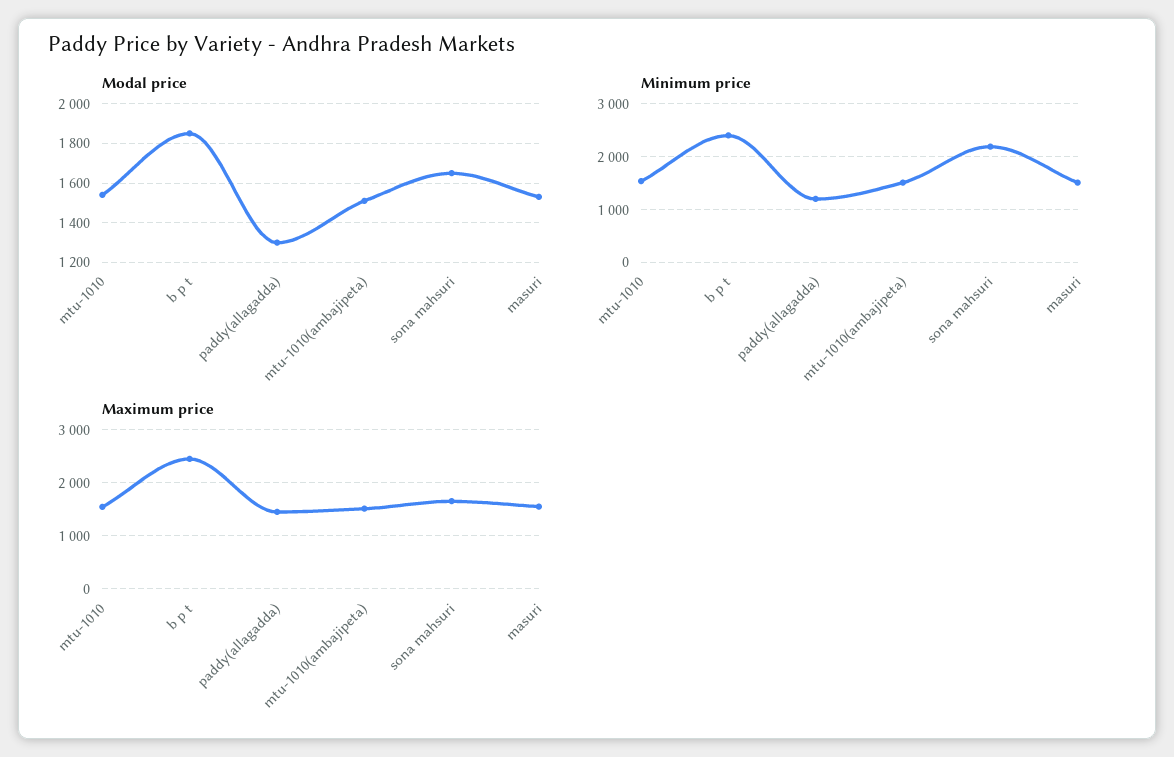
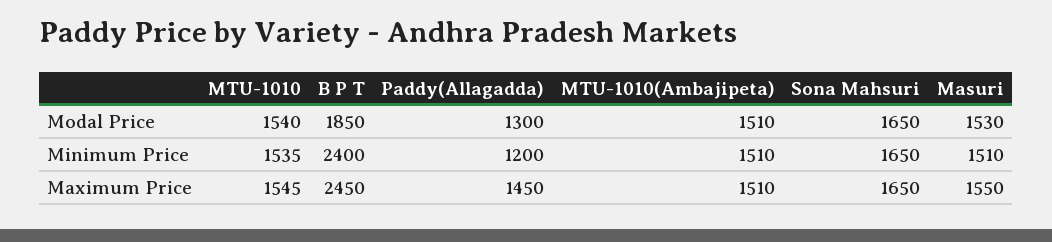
  {
    "Modal price": {
      "mtu-1010": 1540,
      "b p t": 1850,
      "paddy(allagadda)": 1300,
      "mtu-1010(ambajipeta)": 1510,
      "sona mahsuri": 1650,
      "masuri": 1530
    },
    "Minimum price": {
      "mtu-1010": 1535,
      "b p t": 2400,
      "paddy(allagadda)": 1200,
      "mtu-1010(ambajipeta)": 1510,
-     "sona mahsuri": 2200,
+     "sona mahsuri": 1650,
      "masuri": 1510
    },
    "Maximum price": {
      "mtu-1010": 1545,
      "b p t": 2450,
      "paddy(allagadda)": 1450,
      "mtu-1010(ambajipeta)": 1510,
      "sona mahsuri": 1650,
      "masuri": 1550
    }
  }

